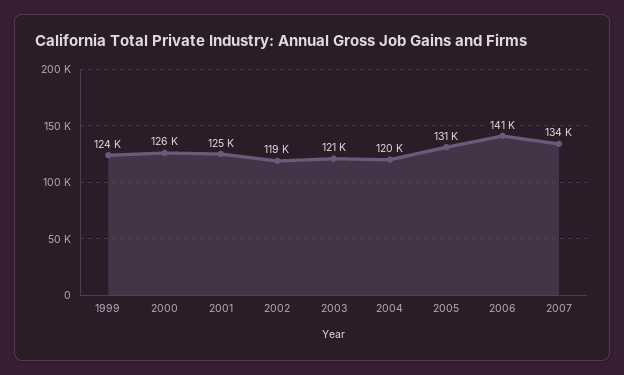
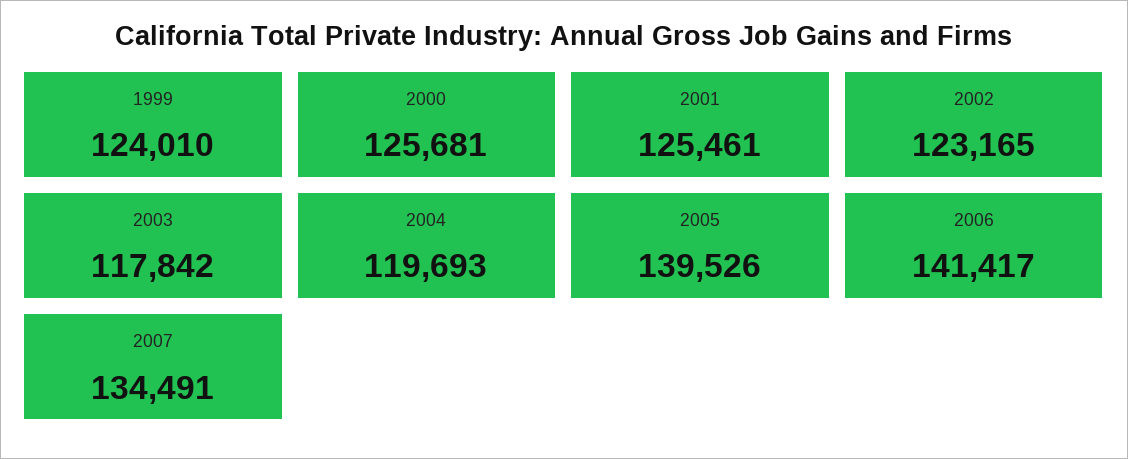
  {
    "1999": 124010,
    "2000": 125681,
    "2001": 125461,
-   "2002": 119000,
+   "2002": 123165,
-   "2003": 121000,
+   "2003": 117842,
    "2004": 119693,
-   "2005": 131000,
+   "2005": 139526,
    "2006": 141417,
    "2007": 134491
  }

